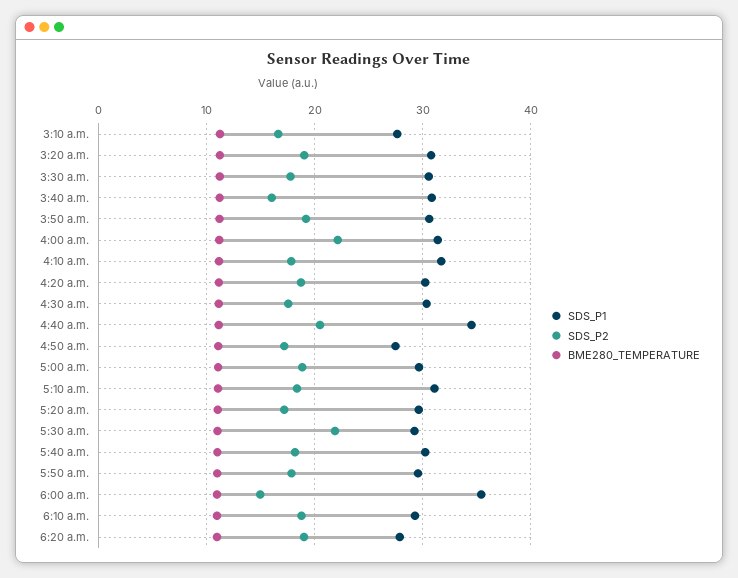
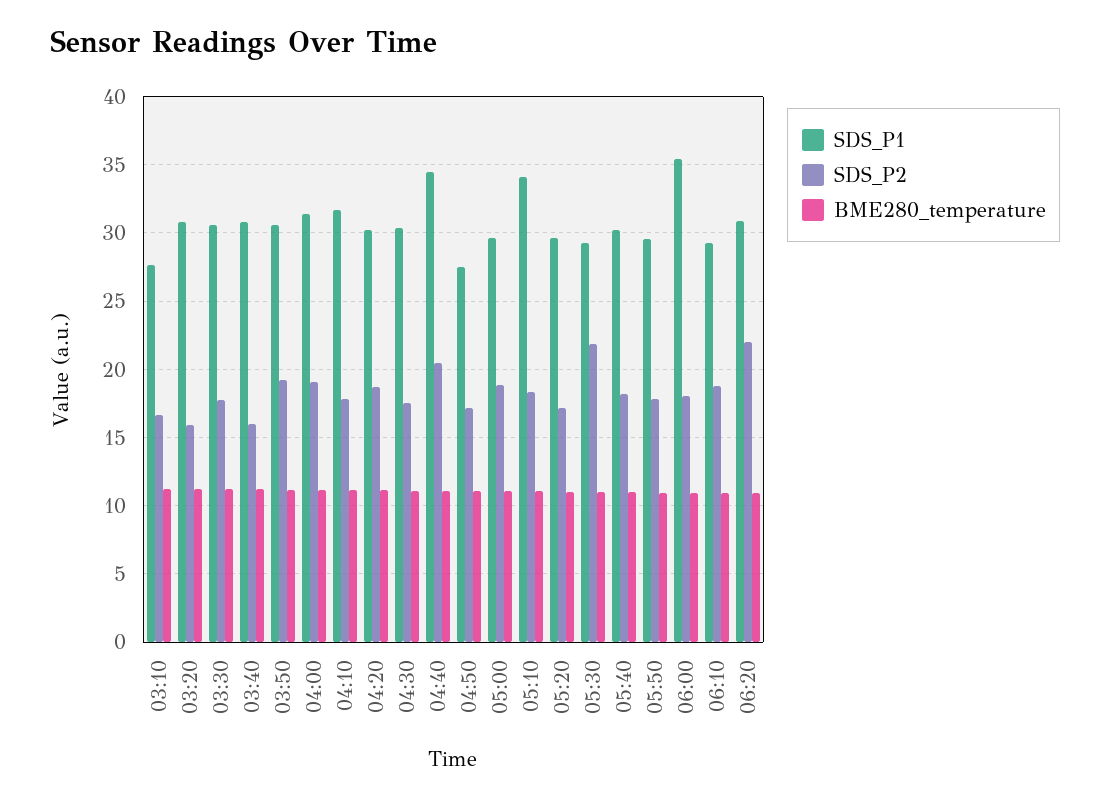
  {
    "SDS_P1": {
      "3:10 a.m.": 27.5,
      "3:20 a.m.": 31,
      "3:30 a.m.": 30.5,
      "3:40 a.m.": 31,
      "3:50 a.m.": 30.5,
      "4:00 a.m.": 31.5,
      "4:10 a.m.": 31.5,
      "4:20 a.m.": 30,
      "4:30 a.m.": 30.5,
      "4:40 a.m.": 34.5,
      "4:50 a.m.": 27.5,
      "5:00 a.m.": 29.5,
-     "5:10 a.m.": 31,
+     "5:10 a.m.": 34,
      "5:20 a.m.": 29.5,
      "5:30 a.m.": 29,
      "5:40 a.m.": 30,
      "5:50 a.m.": 29.5,
      "6:00 a.m.": 35.5,
      "6:10 a.m.": 29.5,
-     "6:20 a.m.": 28
+     "6:20 a.m.": 31
    },
    "SDS_P2": {
      "3:10 a.m.": 16.5,
-     "3:20 a.m.": 19,
+     "3:20 a.m.": 16,
      "3:30 a.m.": 18,
      "3:40 a.m.": 16,
      "3:50 a.m.": 19,
-     "4:00 a.m.": 22,
+     "4:00 a.m.": 19,
      "4:10 a.m.": 18,
      "4:20 a.m.": 18.5,
      "4:30 a.m.": 17.5,
      "4:40 a.m.": 20.5,
      "4:50 a.m.": 17,
      "5:00 a.m.": 19,
      "5:10 a.m.": 18.5,
      "5:20 a.m.": 17,
      "5:30 a.m.": 22,
      "5:40 a.m.": 18,
      "5:50 a.m.": 18,
-     "6:00 a.m.": 15,
+     "6:00 a.m.": 18,
      "6:10 a.m.": 19,
-     "6:20 a.m.": 19
+     "6:20 a.m.": 22
    },
    "BME280_TEMPERATURE": {
      "3:10 a.m.": 11,
      "3:20 a.m.": 11,
      "3:30 a.m.": 11,
      "3:40 a.m.": 11,
      "3:50 a.m.": 11,
      "4:00 a.m.": 11,
      "4:10 a.m.": 11,
      "4:20 a.m.": 11,
      "4:30 a.m.": 11,
      "4:40 a.m.": 11,
      "4:50 a.m.": 11,
      "5:00 a.m.": 11,
      "5:10 a.m.": 11,
      "5:20 a.m.": 11,
      "5:30 a.m.": 11,
      "5:40 a.m.": 11,
      "5:50 a.m.": 11,
      "6:00 a.m.": 11,
      "6:10 a.m.": 11,
      "6:20 a.m.": 11
    }
  }

